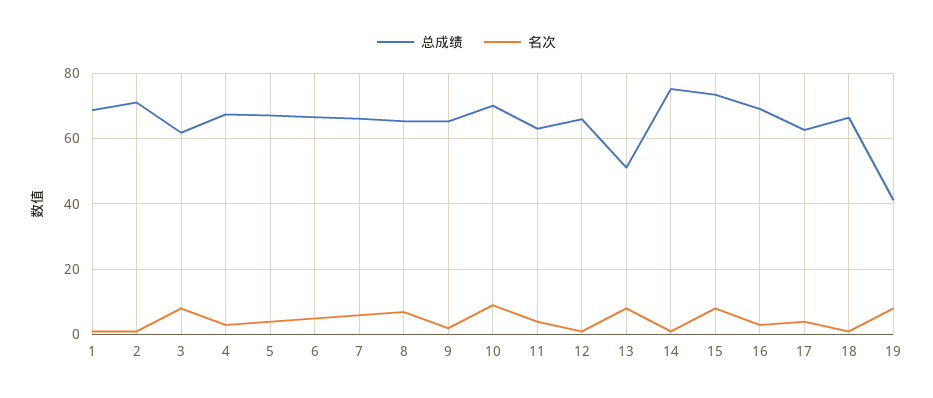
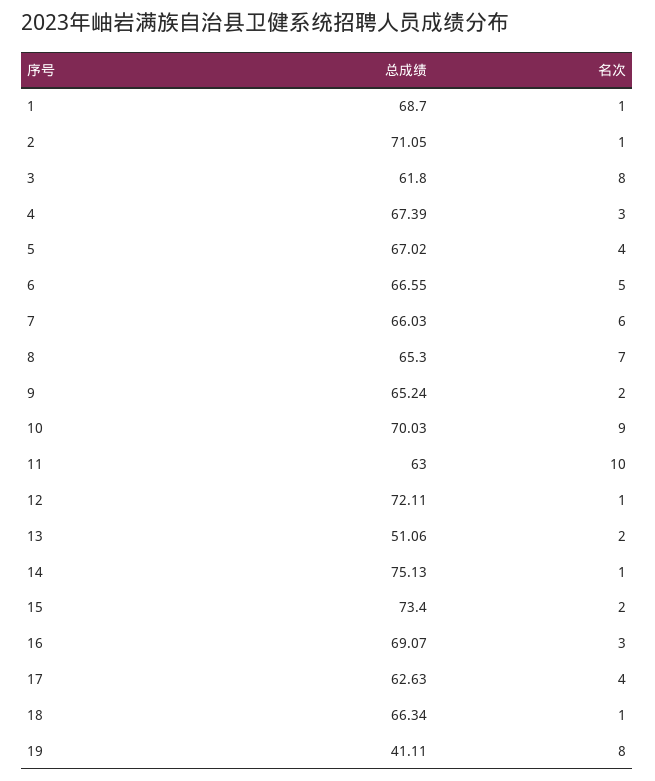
  {
    "总成绩": {
      "1": 68.7,
      "2": 71.05,
      "3": 61.8,
      "4": 67.39,
      "5": 67.02,
      "6": 66.55,
      "7": 66.03,
      "8": 65.3,
      "9": 65.24,
      "10": 70.03,
      "11": 63,
-     "12": 66,
+     "12": 72.11,
      "13": 51.06,
      "14": 75.13,
      "15": 73.4,
      "16": 69.07,
      "17": 62.63,
      "18": 66.34,
      "19": 41.11
    },
    "名次": {
      "1": 1,
      "2": 1,
      "3": 8,
      "4": 3,
      "5": 4,
      "6": 5,
      "7": 6,
      "8": 7,
      "9": 2,
      "10": 9,
-     "11": 4,
+     "11": 10,
      "12": 1,
-     "13": 8,
+     "13": 2,
      "14": 1,
-     "15": 8,
+     "15": 2,
      "16": 3,
      "17": 4,
      "18": 1,
      "19": 8
    }
  }

